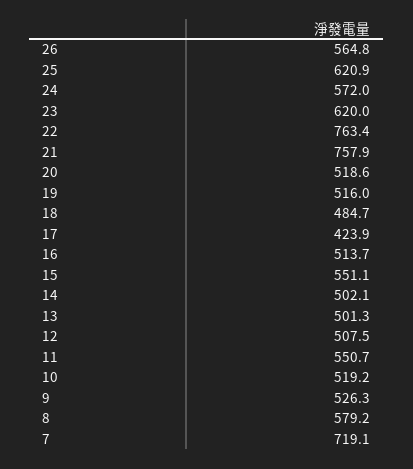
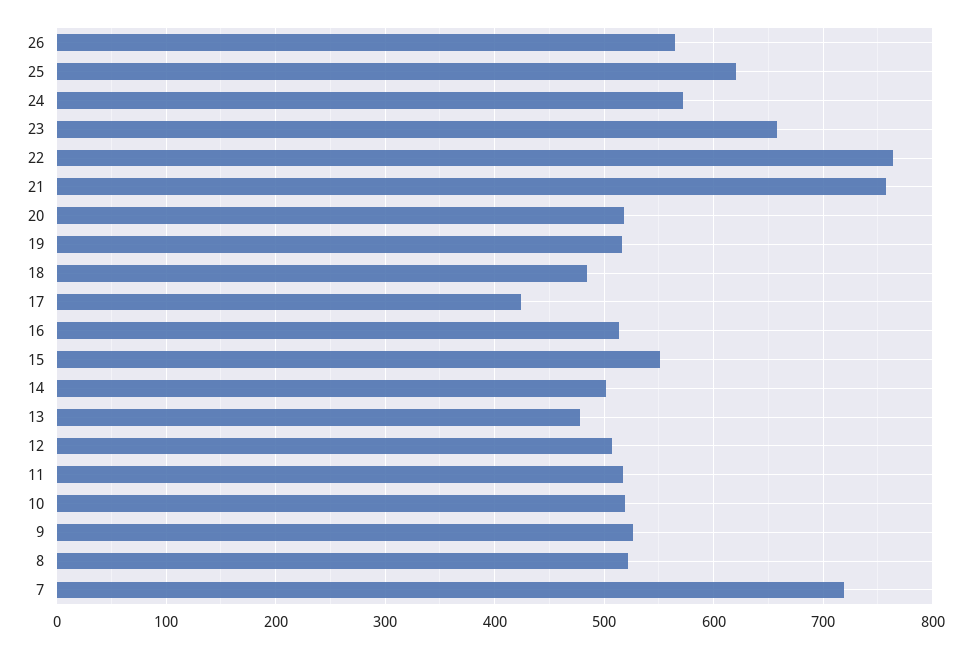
  {
    "26": 564.8,
    "25": 620.9,
    "24": 572,
-   "23": 620,
+   "23": 660,
    "22": 763.4,
    "21": 757.9,
    "20": 518.6,
    "19": 516,
    "18": 484.7,
    "17": 423.9,
    "16": 513.7,
    "15": 551.1,
    "14": 502.1,
-   "13": 501.3,
+   "13": 480,
    "12": 507.5,
-   "11": 550.7,
+   "11": 520,
    "10": 519.2,
    "9": 526.3,
-   "8": 579.2,
+   "8": 520,
    "7": 719.1
  }

